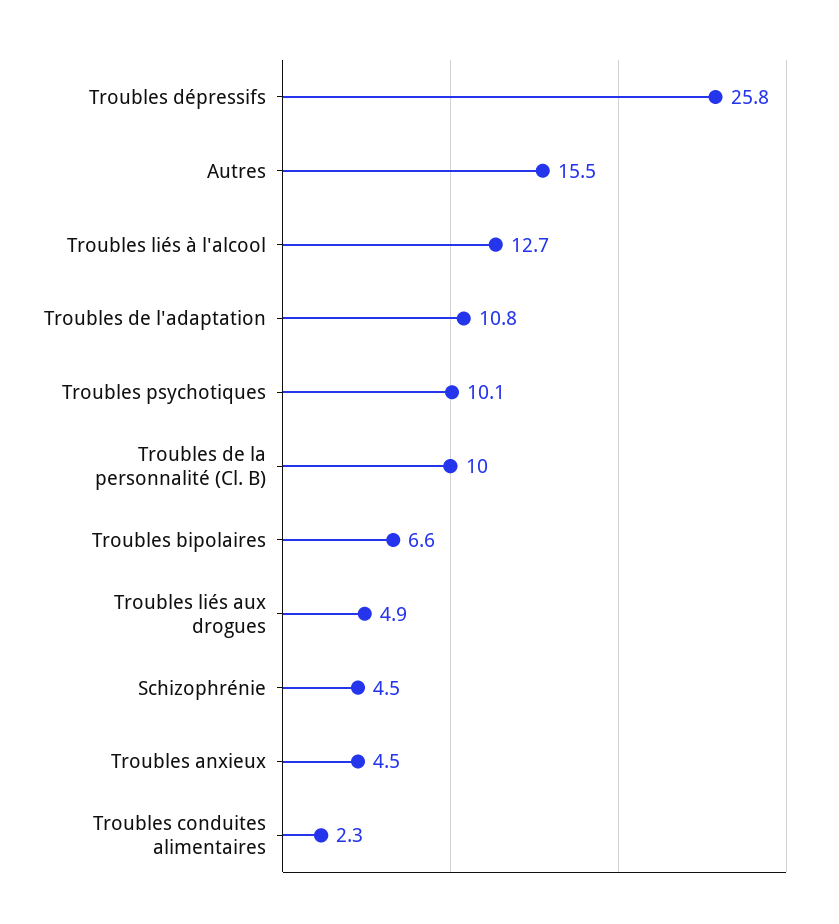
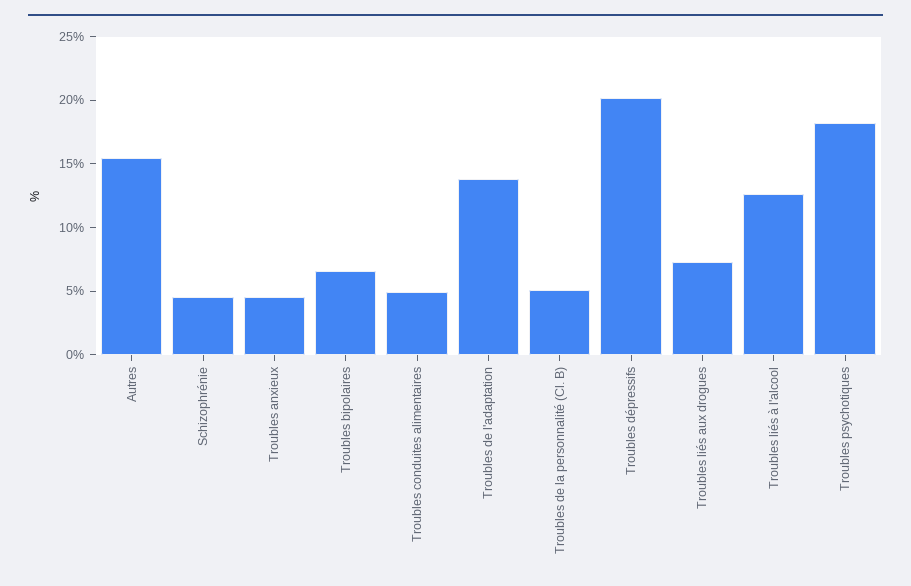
  {
-   "Troubles dépressifs": 25.8,
+   "Troubles dépressifs": 20,
    "Autres": 15.5,
    "Troubles liés à l'alcool": 12.7,
-   "Troubles de l'adaptation": 10.8,
+   "Troubles de l'adaptation": 14,
-   "Troubles psychotiques": 10.1,
+   "Troubles psychotiques": 18,
-   "Troubles de la personnalité (Cl. B)": 10,
+   "Troubles de la personnalité (Cl. B)": 5,
    "Troubles bipolaires": 6.6,
-   "Troubles liés aux drogues": 4.9,
+   "Troubles liés aux drogues": 7,
    "Schizophrénie": 4.5,
    "Troubles anxieux": 4.5,
-   "Troubles conduites alimentaires": 2.3
+   "Troubles conduites alimentaires": 5
  }

